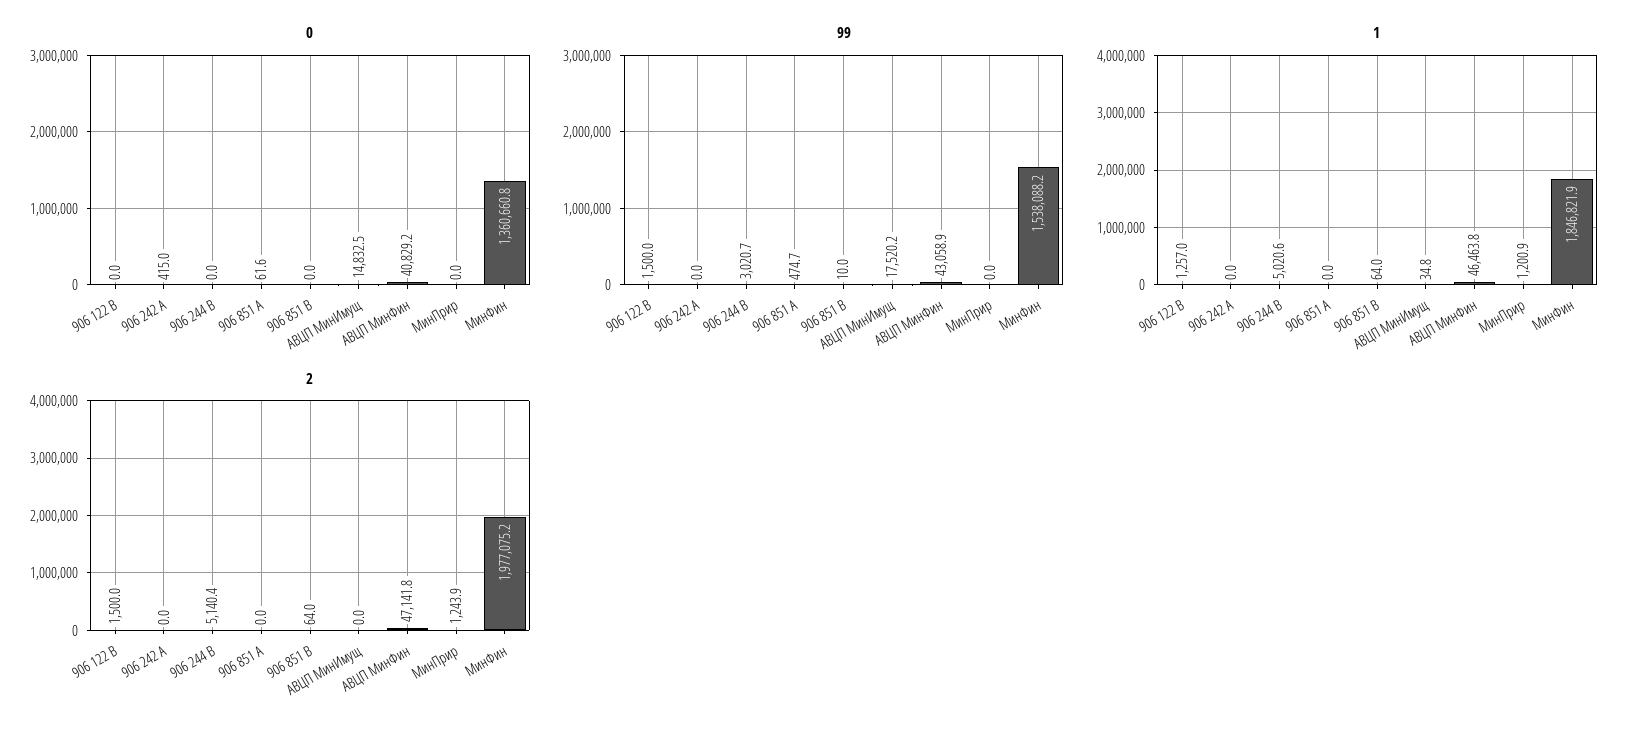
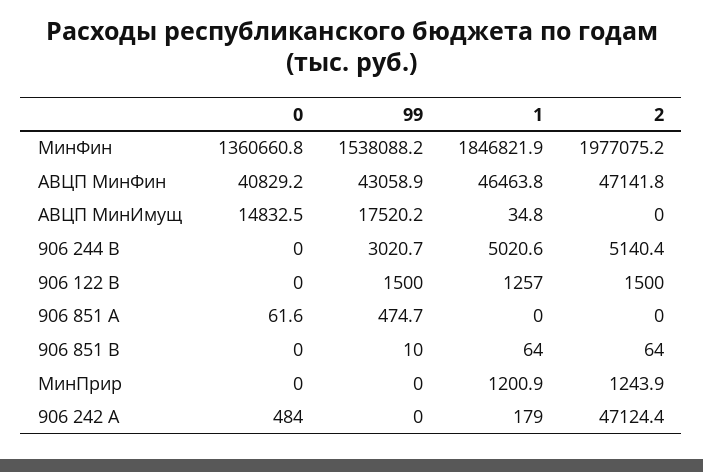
  {
    "0": {
      "906 122 B": 0,
-     "906 242 A": 415,
+     "906 242 A": 484,
      "906 244 B": 0,
      "906 851 A": 61.6,
      "906 851 B": 0,
      "АВЦП МинИмущ": 14832.5,
      "АВЦП МинФин": 40829.2,
      "МинПрир": 0,
      "МинФин": 1360660.8
    },
    "99": {
      "906 122 B": 1500,
      "906 242 A": 0,
      "906 244 B": 3020.7,
      "906 851 A": 474.7,
      "906 851 B": 10,
      "АВЦП МинИмущ": 17520.2,
      "АВЦП МинФин": 43058.9,
      "МинПрир": 0,
      "МинФин": 1538088.2
    },
    "1": {
      "906 122 B": 1257,
-     "906 242 A": 0,
+     "906 242 A": 179,
      "906 244 B": 5020.6,
      "906 851 A": 0,
      "906 851 B": 64,
      "АВЦП МинИмущ": 34.8,
      "АВЦП МинФин": 46463.8,
      "МинПрир": 1200.9,
      "МинФин": 1846821.9
    },
    "2": {
      "906 122 B": 1500,
-     "906 242 A": 0,
+     "906 242 A": 47124.4,
      "906 244 B": 5140.4,
      "906 851 A": 0,
      "906 851 B": 64,
      "АВЦП МинИмущ": 0,
      "АВЦП МинФин": 47141.8,
      "МинПрир": 1243.9,
      "МинФин": 1977075.2
    }
  }

